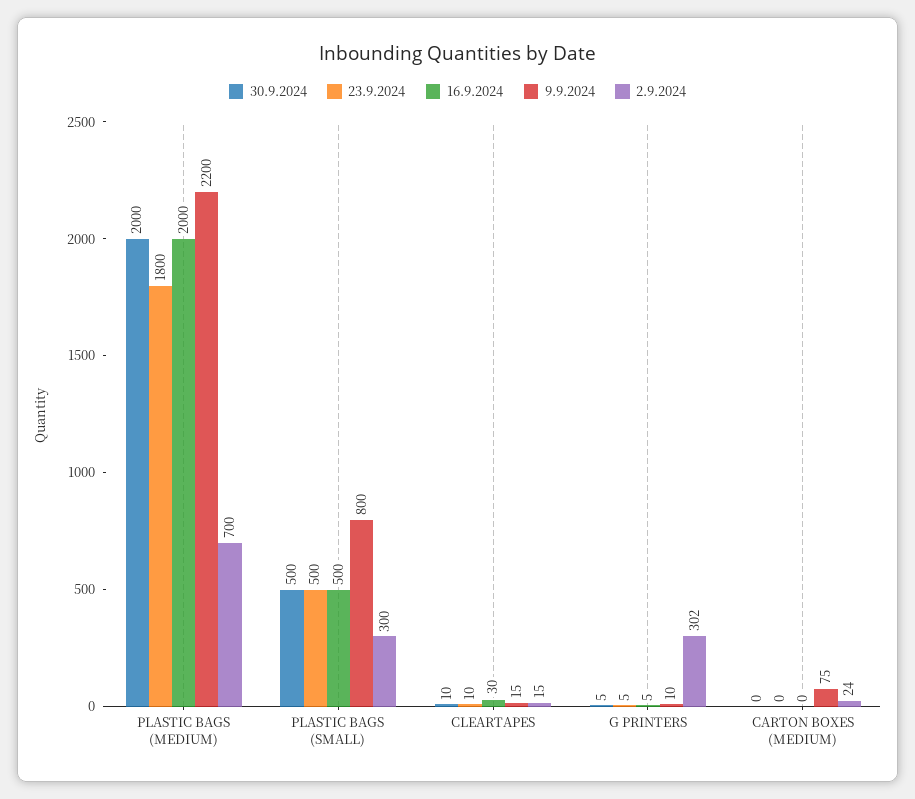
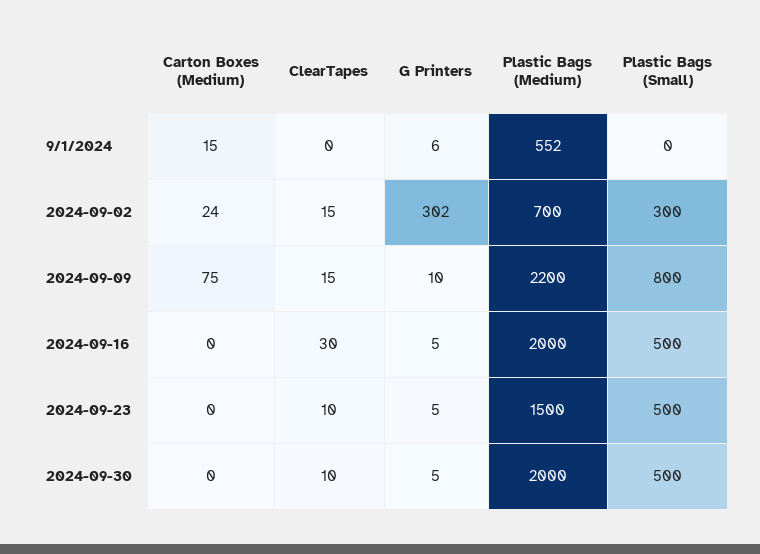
  {
    "30.9.2024": {
      "PLASTIC BAGS (MEDIUM)": 2000,
      "PLASTIC BAGS (SMALL)": 500,
      "CLEARTAPES": 10,
      "G PRINTERS": 5,
      "CARTON BOXES (MEDIUM)": 0
    },
    "23.9.2024": {
-     "PLASTIC BAGS (MEDIUM)": 1800,
+     "PLASTIC BAGS (MEDIUM)": 1500,
      "PLASTIC BAGS (SMALL)": 500,
      "CLEARTAPES": 10,
      "G PRINTERS": 5,
      "CARTON BOXES (MEDIUM)": 0
    },
    "16.9.2024": {
      "PLASTIC BAGS (MEDIUM)": 2000,
      "PLASTIC BAGS (SMALL)": 500,
      "CLEARTAPES": 30,
      "G PRINTERS": 5,
      "CARTON BOXES (MEDIUM)": 0
    },
    "9.9.2024": {
      "PLASTIC BAGS (MEDIUM)": 2200,
      "PLASTIC BAGS (SMALL)": 800,
      "CLEARTAPES": 15,
      "G PRINTERS": 10,
      "CARTON BOXES (MEDIUM)": 75
    },
    "2.9.2024": {
      "PLASTIC BAGS (MEDIUM)": 700,
      "PLASTIC BAGS (SMALL)": 300,
      "CLEARTAPES": 15,
      "G PRINTERS": 302,
      "CARTON BOXES (MEDIUM)": 24
-   }
+   },
+   "9/1/2024": {
+     "CARTON BOXES (MEDIUM)": 15,
+     "CLEARTAPES": 0,
+     "G PRINTERS": 6,
+     "PLASTIC BAGS (MEDIUM)": 552,
+     "PLASTIC BAGS (SMALL)": 0
+   }
  }

